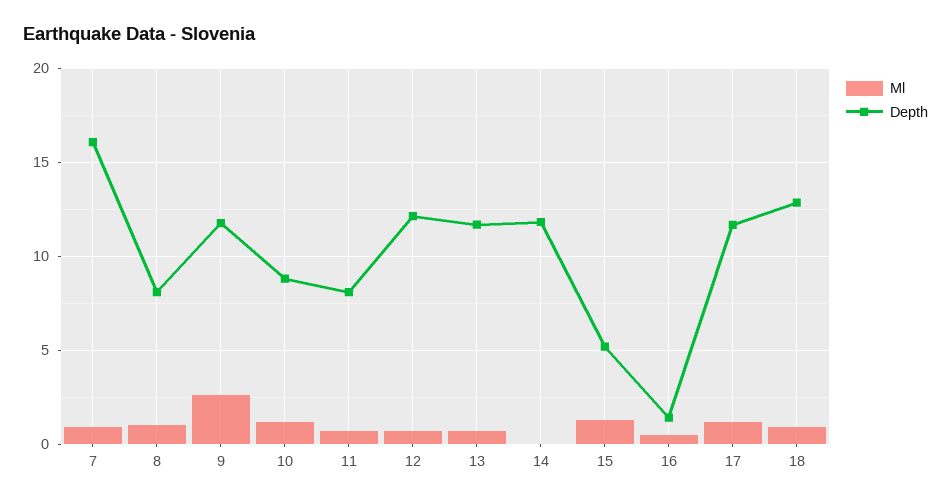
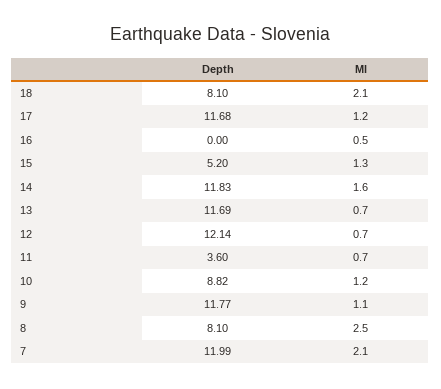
  {
    "Ml": {
-     "7": 1,
+     "7": 2.1,
-     "8": 1,
+     "8": 2.5,
-     "9": 2.5,
+     "9": 1.1,
      "10": 1.2,
      "11": 0.7,
      "12": 0.7,
      "13": 0.7,
-     "14": 0,
+     "14": 1.6,
      "15": 1.3,
      "16": 0.5,
      "17": 1.2,
-     "18": 1
+     "18": 2.1
    },
    "Depth": {
-     "7": 16,
+     "7": 11.99,
      "8": 8.1,
      "9": 11.77,
      "10": 8.82,
-     "11": 8,
+     "11": 3.6,
      "12": 12.14,
      "13": 11.69,
      "14": 11.83,
      "15": 5.2,
-     "16": 1.5,
+     "16": 0,
      "17": 11.68,
-     "18": 13
+     "18": 8.1
    }
  }

